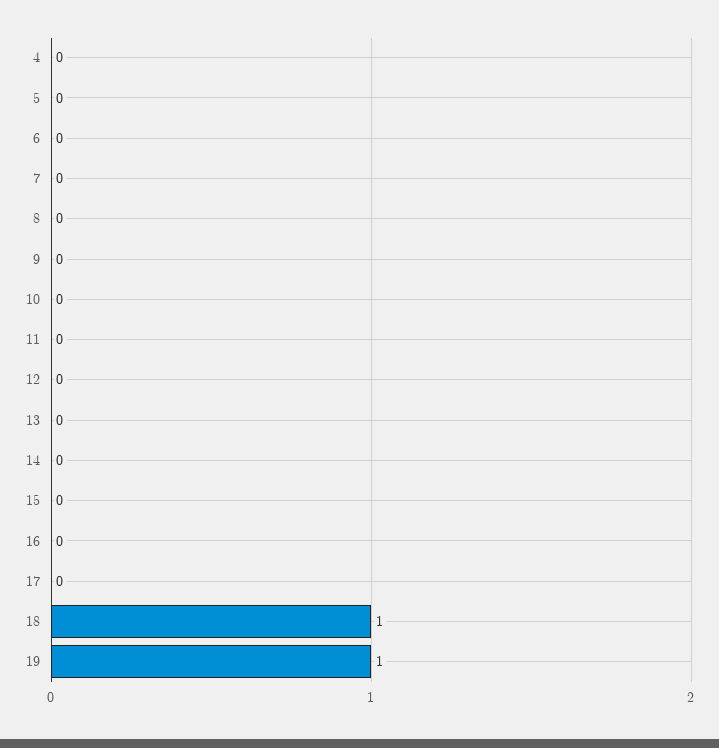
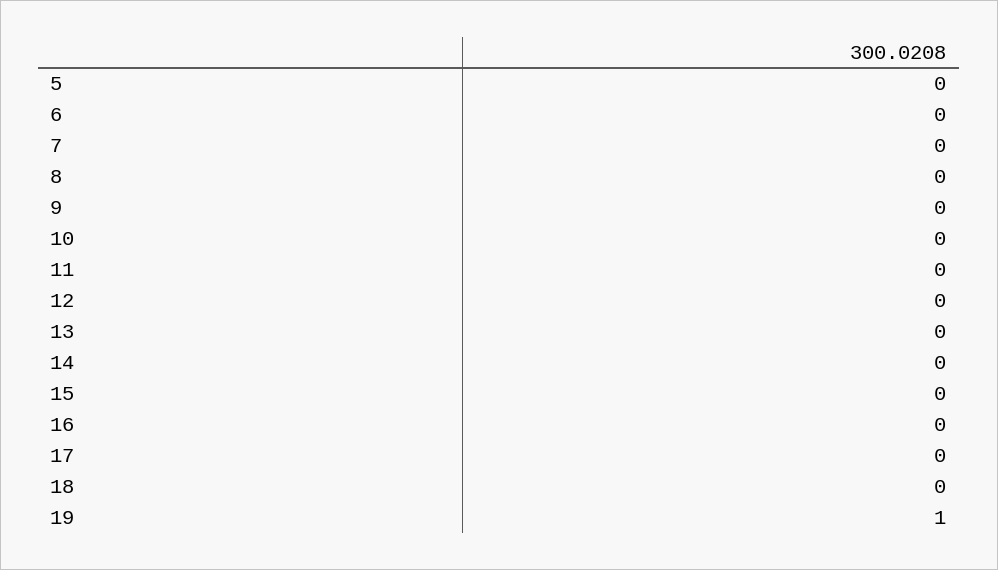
  {
-   "4": 0,
    "5": 0,
    "6": 0,
    "7": 0,
    "8": 0,
    "9": 0,
    "10": 0,
    "11": 0,
    "12": 0,
    "13": 0,
    "14": 0,
    "15": 0,
    "16": 0,
    "17": 0,
-   "18": 1,
+   "18": 0,
    "19": 1
  }

